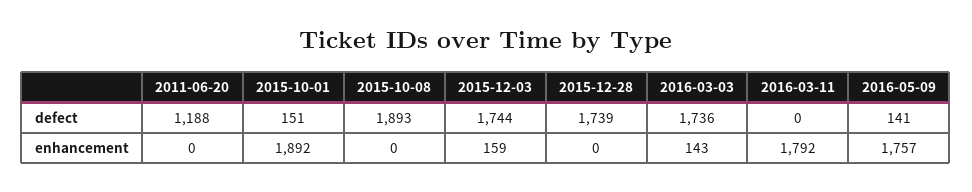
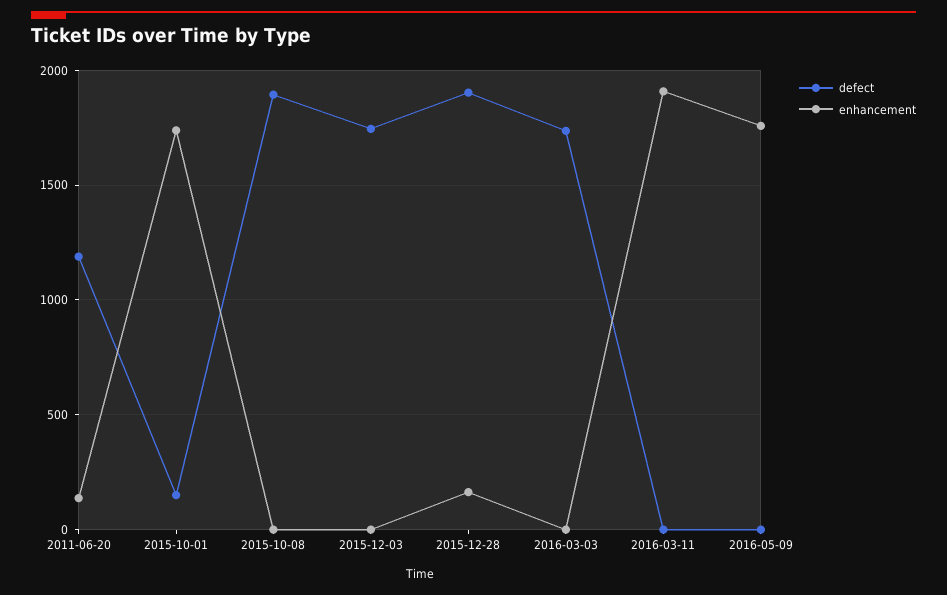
  {
    "defect": {
      "2011-06-20": 1188,
      "2015-10-01": 151,
      "2015-10-08": 1893,
      "2015-12-03": 1744,
-     "2015-12-28": 1739,
+     "2015-12-28": 1900,
      "2016-03-03": 1736,
      "2016-03-11": 0,
-     "2016-05-09": 141
+     "2016-05-09": 0
    },
    "enhancement": {
-     "2011-06-20": 0,
+     "2011-06-20": 150,
-     "2015-10-01": 1892,
+     "2015-10-01": 1750,
      "2015-10-08": 0,
-     "2015-12-03": 159,
+     "2015-12-03": 0,
-     "2015-12-28": 0,
+     "2015-12-28": 150,
-     "2016-03-03": 143,
+     "2016-03-03": 0,
-     "2016-03-11": 1792,
+     "2016-03-11": 1900,
      "2016-05-09": 1757
    }
  }

